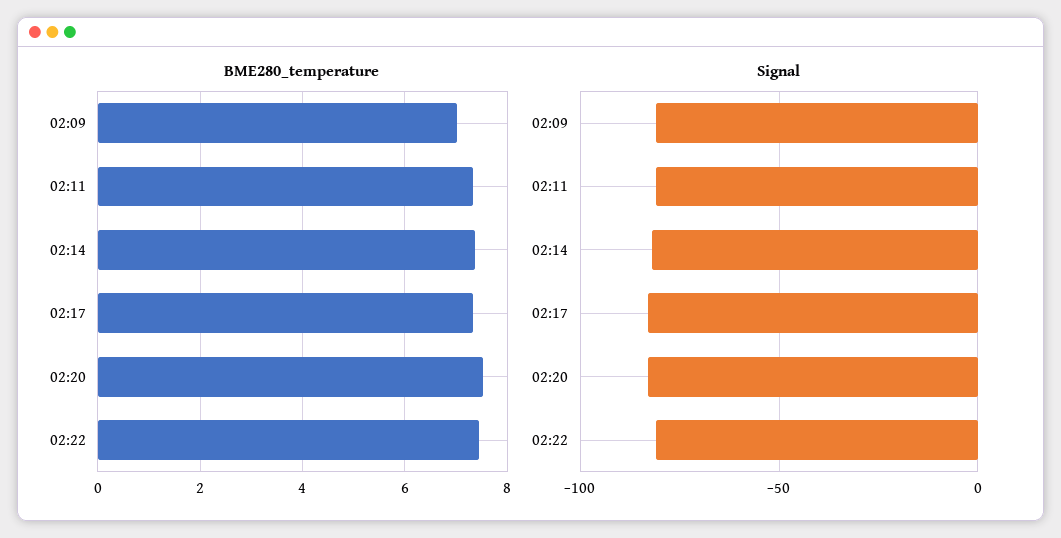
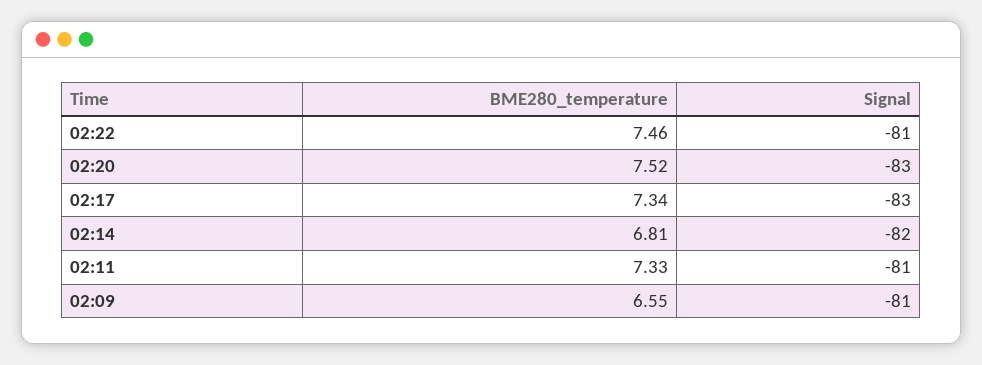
  {
    "BME280_temperature": {
-     "02:09": 7,
+     "02:09": 6.55,
      "02:11": 7.33,
-     "02:14": 7.4,
+     "02:14": 6.81,
      "02:17": 7.34,
      "02:20": 7.52,
      "02:22": 7.46
    },
    "Signal": {
      "02:09": -81,
      "02:11": -81,
      "02:14": -82,
      "02:17": -83,
      "02:20": -83,
      "02:22": -81
    }
  }

